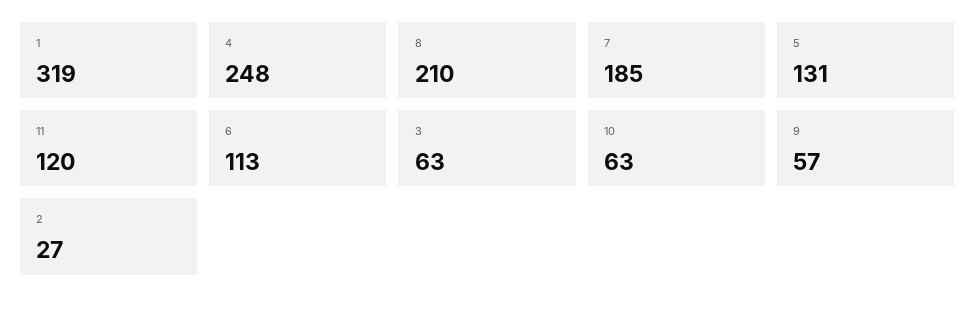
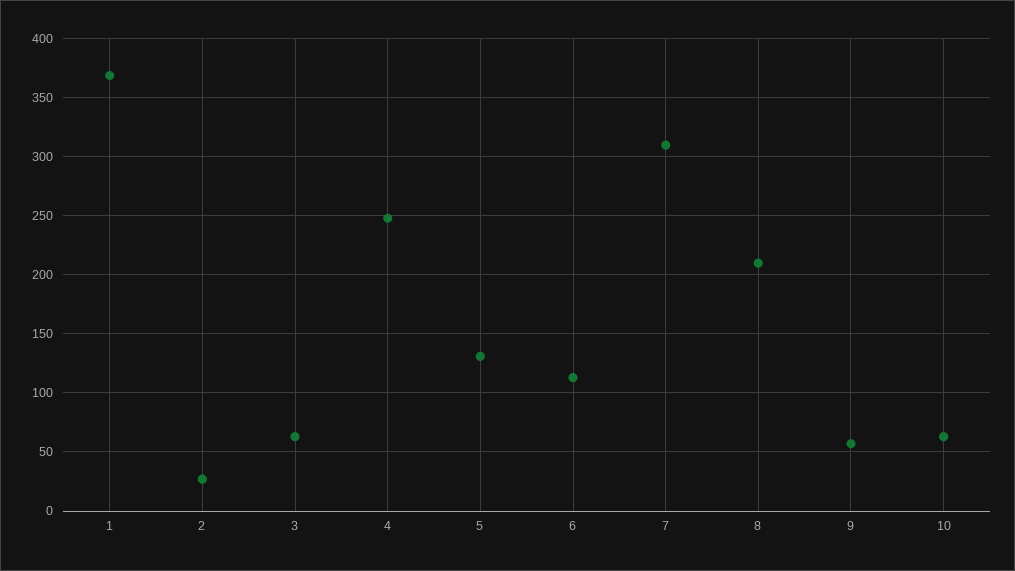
  {
-   "1": 319,
+   "1": 370,
    "4": 248,
    "8": 210,
-   "7": 185,
+   "7": 310,
    "5": 131,
-   "11": 120,
    "6": 113,
    "3": 63,
    "10": 63,
    "9": 57,
    "2": 27
  }

